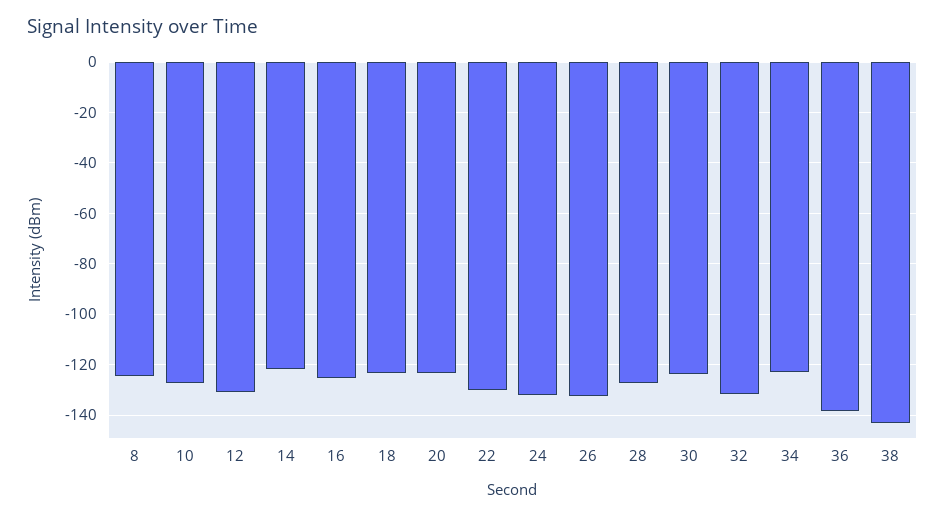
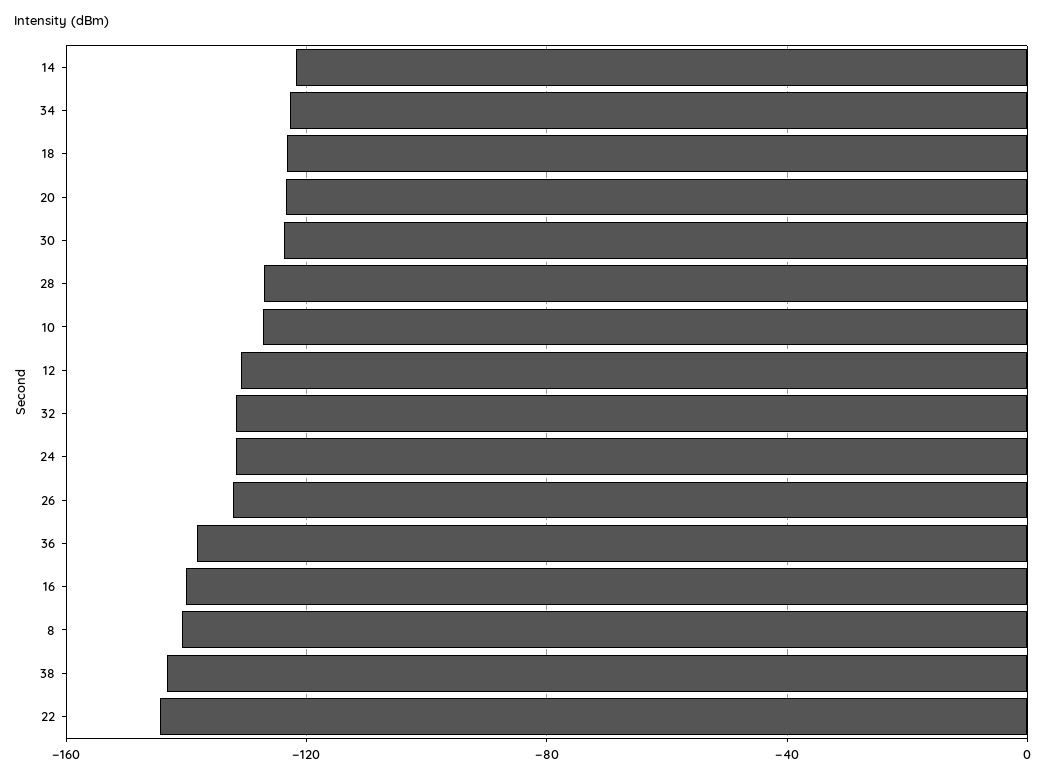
  {
-   "8": -125,
+   "8": -140,
    "10": -127.5,
    "12": -130,
    "14": -122.5,
-   "16": -125,
+   "16": -140,
    "18": -122.5,
    "20": -122.5,
-   "22": -130,
+   "22": -145,
    "24": -132.5,
    "26": -132.5,
    "28": -127.5,
    "30": -122.5,
    "32": -132.5,
    "34": -122.5,
    "36": -137.5,
    "38": -142.5
  }

